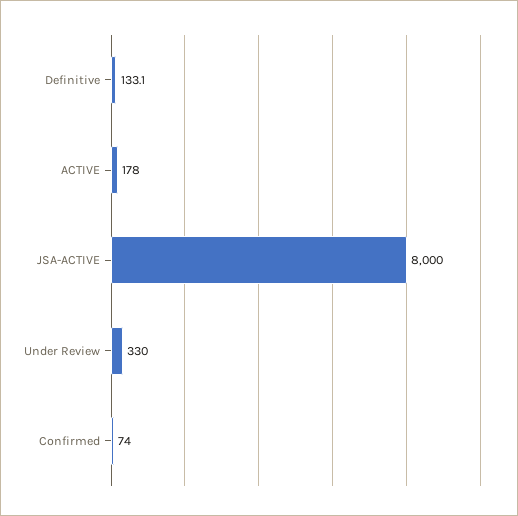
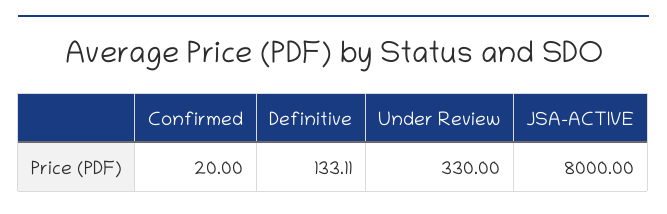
  {
    "Definitive": 133.11,
-   "ACTIVE": 178,
    "JSA-ACTIVE": 8000,
    "Under Review": 330,
-   "Confirmed": 74
+   "Confirmed": 20
  }

